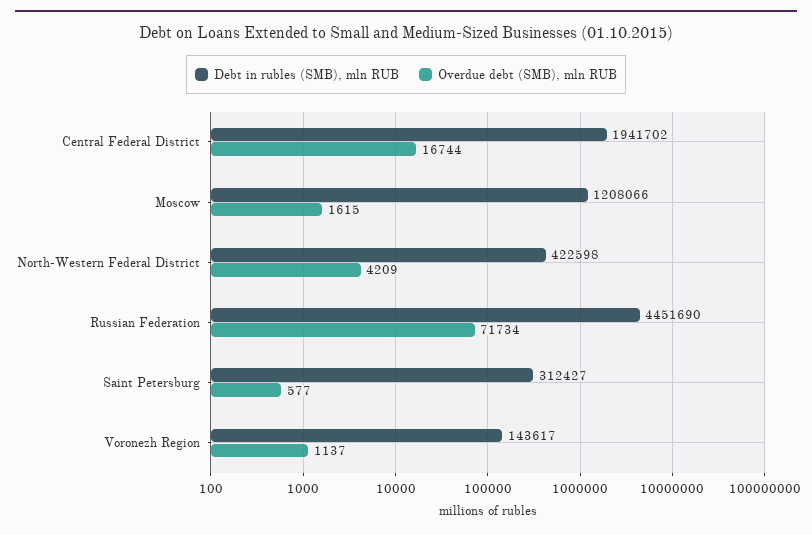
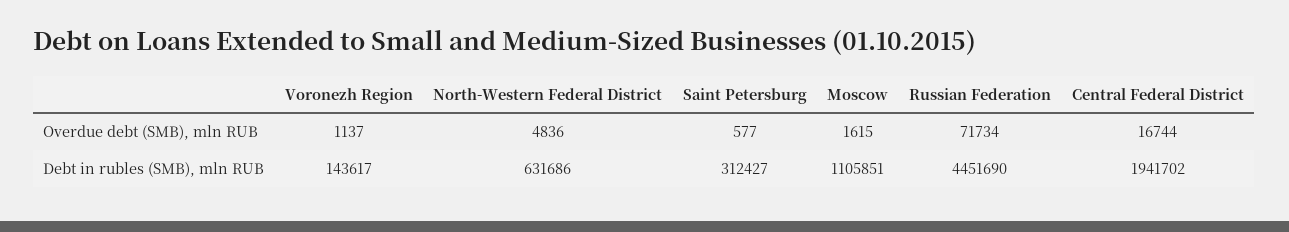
  {
    "Debt in rubles (SMB), mln RUB": {
      "Central Federal District": 1941702,
-     "Moscow": 1208066,
+     "Moscow": 1105851,
-     "North-Western Federal District": 422598,
+     "North-Western Federal District": 631686,
      "Russian Federation": 4451690,
      "Saint Petersburg": 312427,
      "Voronezh Region": 143617
    },
    "Overdue debt (SMB), mln RUB": {
      "Central Federal District": 16744,
      "Moscow": 1615,
-     "North-Western Federal District": 4209,
+     "North-Western Federal District": 4836,
      "Russian Federation": 71734,
      "Saint Petersburg": 577,
      "Voronezh Region": 1137
    }
  }

